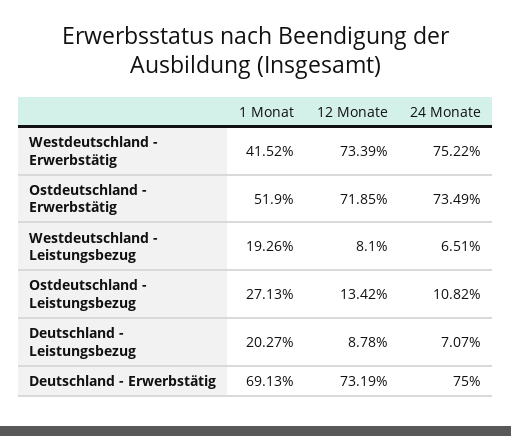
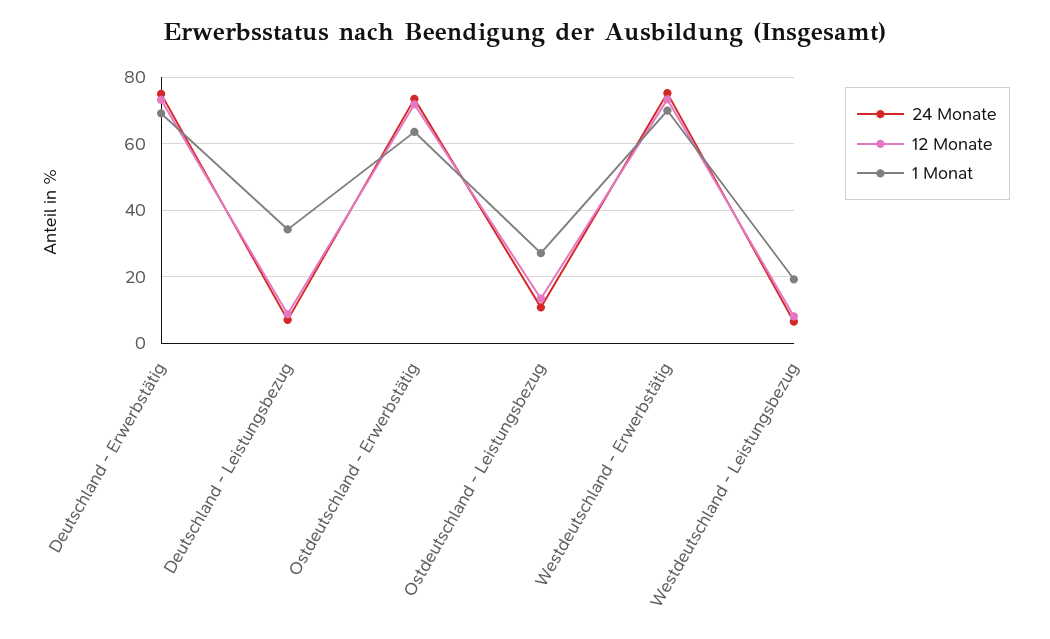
  {
    "1 Monat": {
-     "Westdeutschland - Erwerbstätig": 41.52,
+     "Westdeutschland - Erwerbstätig": 70,
-     "Ostdeutschland - Erwerbstätig": 51.9,
+     "Ostdeutschland - Erwerbstätig": 64,
      "Westdeutschland - Leistungsbezug": 19.26,
      "Ostdeutschland - Leistungsbezug": 27.13,
-     "Deutschland - Leistungsbezug": 20.27,
+     "Deutschland - Leistungsbezug": 34,
      "Deutschland - Erwerbstätig": 69.13
    },
    "12 Monate": {
      "Westdeutschland - Erwerbstätig": 73.39,
      "Ostdeutschland - Erwerbstätig": 71.85,
      "Westdeutschland - Leistungsbezug": 8.1,
      "Ostdeutschland - Leistungsbezug": 13.42,
      "Deutschland - Leistungsbezug": 8.78,
      "Deutschland - Erwerbstätig": 73.19
    },
    "24 Monate": {
      "Westdeutschland - Erwerbstätig": 75.22,
      "Ostdeutschland - Erwerbstätig": 73.49,
      "Westdeutschland - Leistungsbezug": 6.51,
      "Ostdeutschland - Leistungsbezug": 10.82,
      "Deutschland - Leistungsbezug": 7.07,
      "Deutschland - Erwerbstätig": 75
    }
  }

